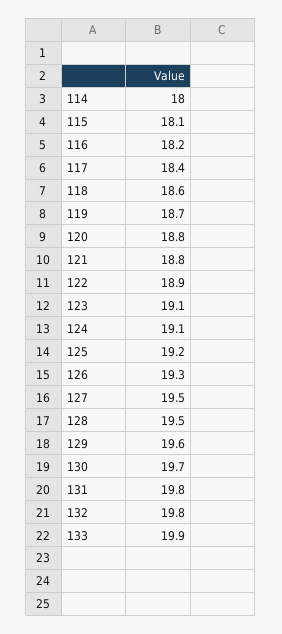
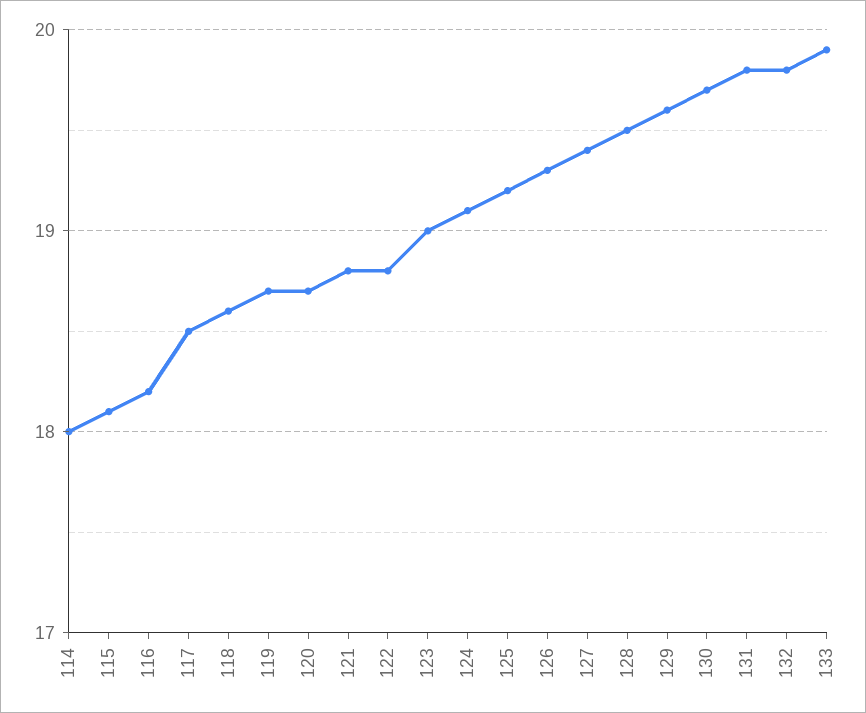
  {
    "114": 18,
    "115": 18.1,
    "116": 18.2,
-   "117": 18.4,
+   "117": 18.5,
    "118": 18.6,
    "119": 18.7,
-   "120": 18.8,
+   "120": 18.7,
    "121": 18.8,
-   "122": 18.9,
+   "122": 18.8,
-   "123": 19.1,
+   "123": 19,
    "124": 19.1,
    "125": 19.2,
    "126": 19.3,
-   "127": 19.5,
+   "127": 19.4,
    "128": 19.5,
    "129": 19.6,
    "130": 19.7,
    "131": 19.8,
    "132": 19.8,
    "133": 19.9
  }

